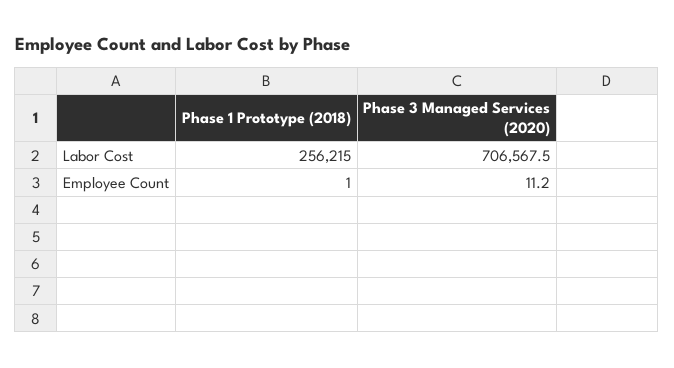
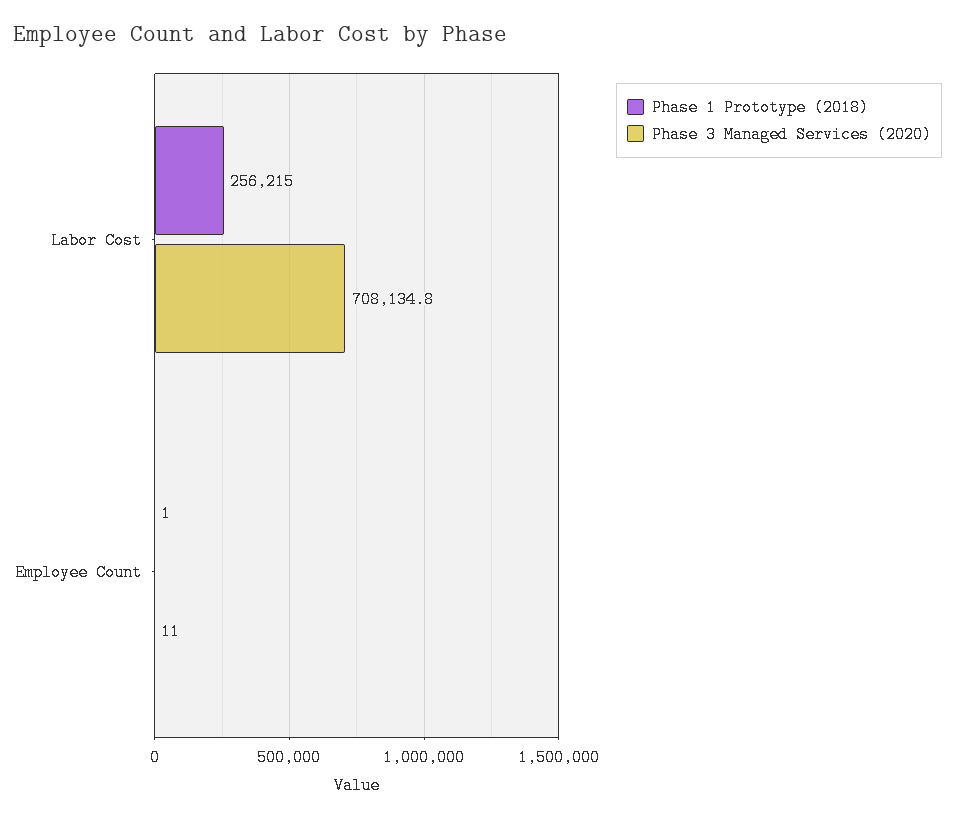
  {
    "Phase 1 Prototype (2018)": {
      "Labor Cost": 256215,
      "Employee Count": 1
    },
    "Phase 3 Managed Services (2020)": {
-     "Labor Cost": 706567.5,
+     "Labor Cost": 708134.8,
-     "Employee Count": 11.2
+     "Employee Count": 11
    }
  }

